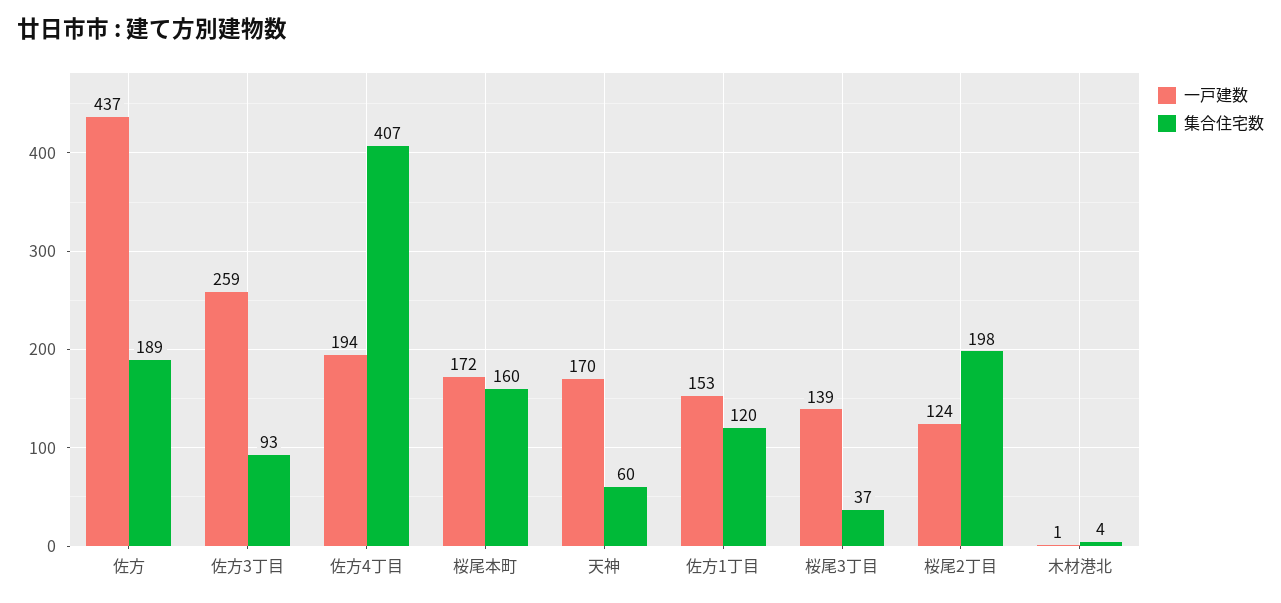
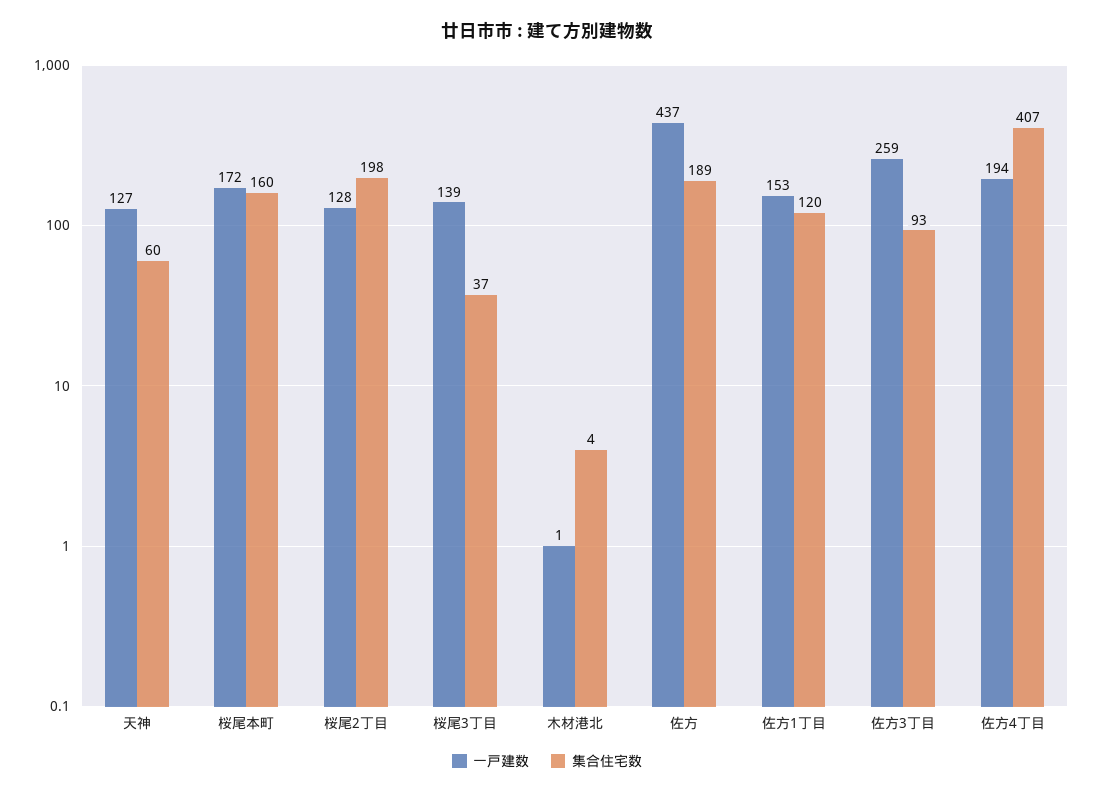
  {
    "一戸建数": {
      "佐方": 437,
      "佐方3丁目": 259,
      "佐方4丁目": 194,
      "桜尾本町": 172,
-     "天神": 170,
+     "天神": 127,
      "佐方1丁目": 153,
      "桜尾3丁目": 139,
-     "桜尾2丁目": 124,
+     "桜尾2丁目": 128,
      "木材港北": 1
    },
    "集合住宅数": {
      "佐方": 189,
      "佐方3丁目": 93,
      "佐方4丁目": 407,
      "桜尾本町": 160,
      "天神": 60,
      "佐方1丁目": 120,
      "桜尾3丁目": 37,
      "桜尾2丁目": 198,
      "木材港北": 4
    }
  }

